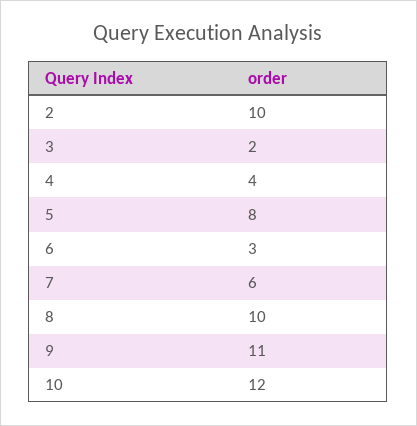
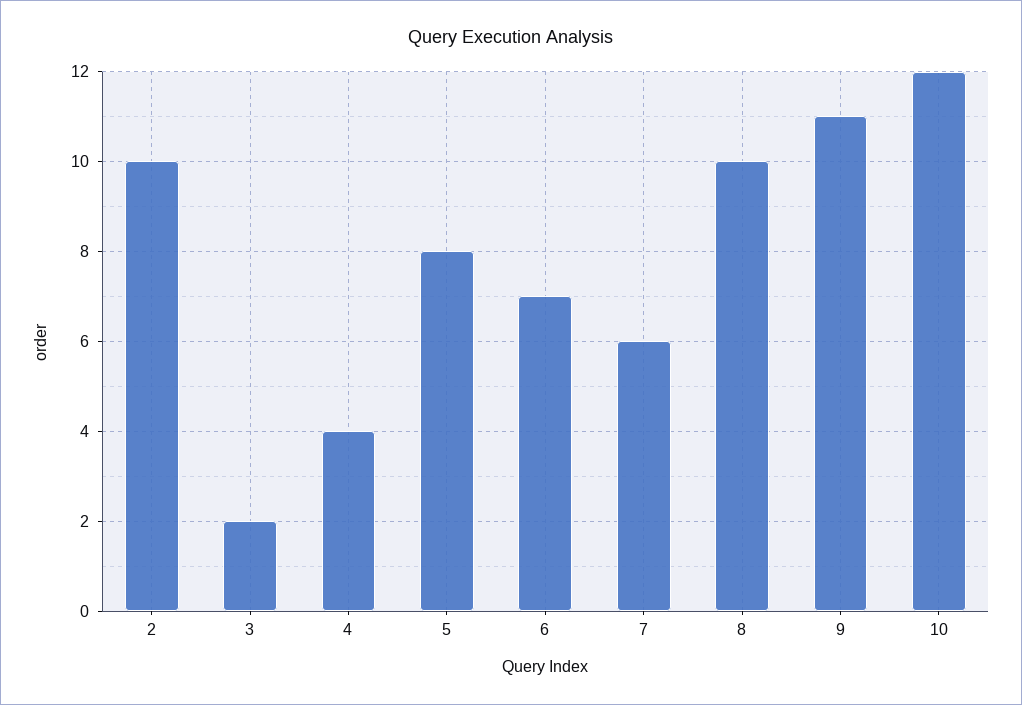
  {
    "2": 10,
    "3": 2,
    "4": 4,
    "5": 8,
-   "6": 3,
+   "6": 7,
    "7": 6,
    "8": 10,
    "9": 11,
    "10": 12
  }

